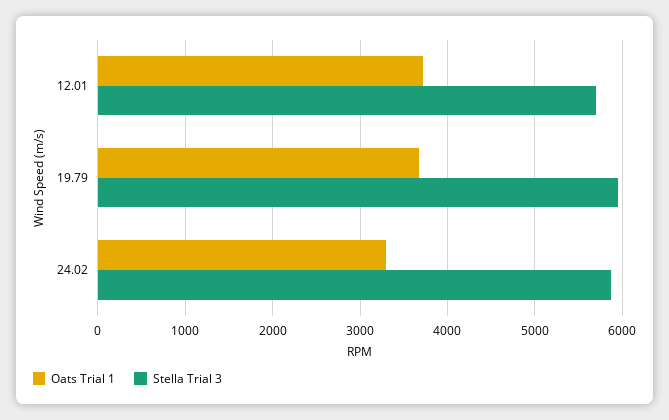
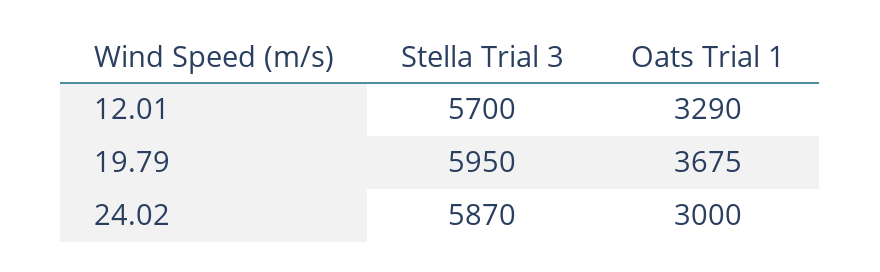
  {
    "Oats Trial 1": {
-     "12.01": 3700,
+     "12.01": 3290,
      "19.79": 3675,
-     "24.02": 3300
+     "24.02": 3000
    },
    "Stella Trial 3": {
      "12.01": 5700,
      "19.79": 5950,
      "24.02": 5870
    }
  }

